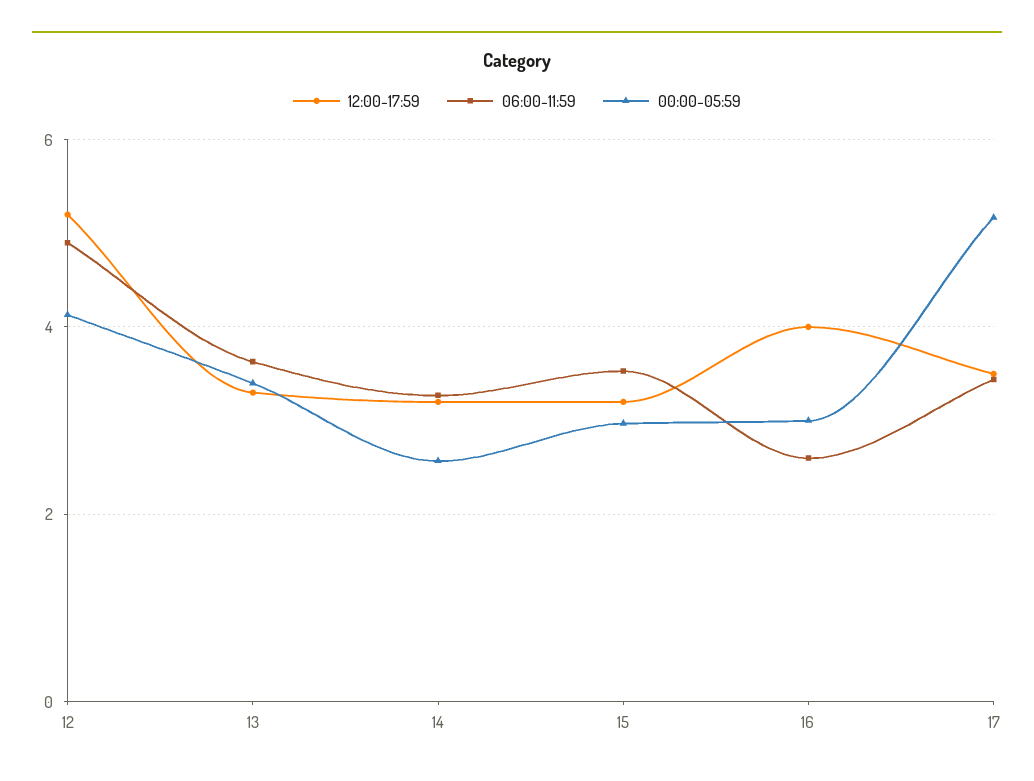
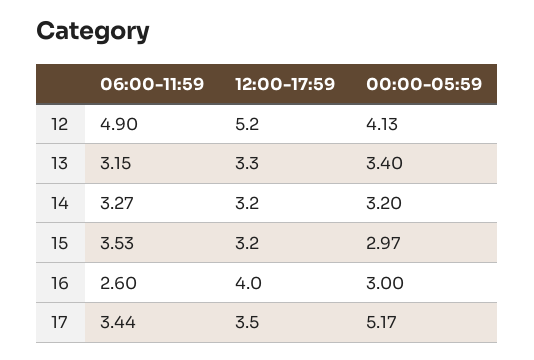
  {
    "12:00-17:59": {
      "12": 5.2,
      "13": 3.3,
      "14": 3.2,
      "15": 3.2,
      "16": 4,
      "17": 3.5
    },
    "06:00-11:59": {
      "12": 4.9,
-     "13": 3.6,
+     "13": 3.15,
      "14": 3.27,
      "15": 3.53,
      "16": 2.6,
      "17": 3.44
    },
    "00:00-05:59": {
      "12": 4.13,
      "13": 3.4,
-     "14": 2.6,
+     "14": 3.2,
      "15": 2.97,
      "16": 3,
      "17": 5.17
    }
  }

